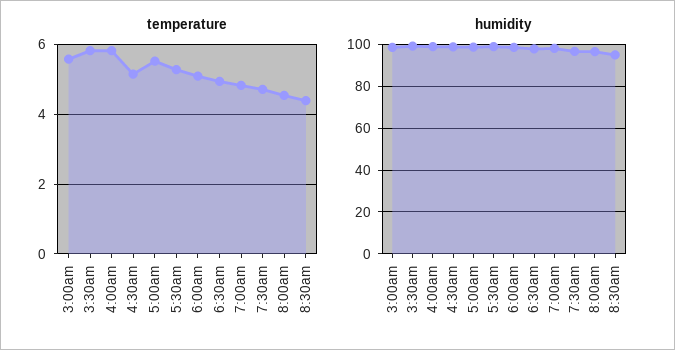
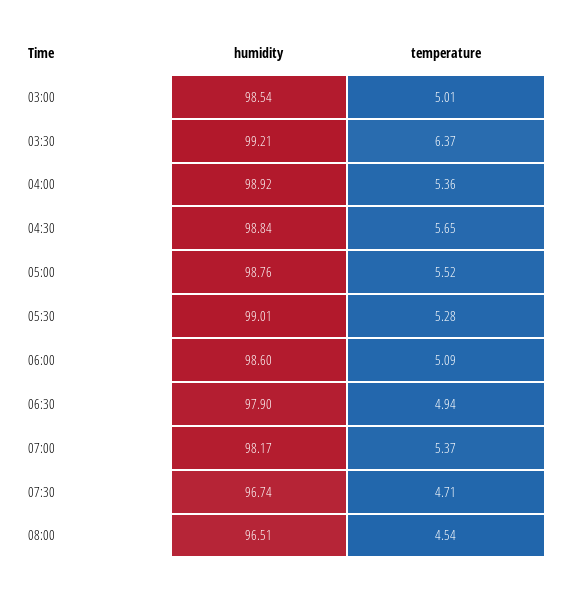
  {
    "temperature": {
-     "3:00am": 5.6,
+     "3:00am": 5.01,
-     "3:30am": 5.8,
+     "3:30am": 6.37,
-     "4:00am": 5.8,
+     "4:00am": 5.36,
-     "4:30am": 5.2,
+     "4:30am": 5.65,
      "5:00am": 5.52,
      "5:30am": 5.28,
      "6:00am": 5.09,
      "6:30am": 4.94,
-     "7:00am": 4.8,
+     "7:00am": 5.37,
      "7:30am": 4.71,
-     "8:00am": 4.54,
+     "8:00am": 4.54
-     "8:30am": 4.4
    },
    "humidity": {
      "3:00am": 98.54,
      "3:30am": 99.21,
      "4:00am": 98.92,
      "4:30am": 98.84,
      "5:00am": 98.76,
      "5:30am": 99.01,
      "6:00am": 98.6,
      "6:30am": 97.9,
      "7:00am": 98.17,
      "7:30am": 96.74,
-     "8:00am": 96.51,
+     "8:00am": 96.51
-     "8:30am": 95
    }
  }

